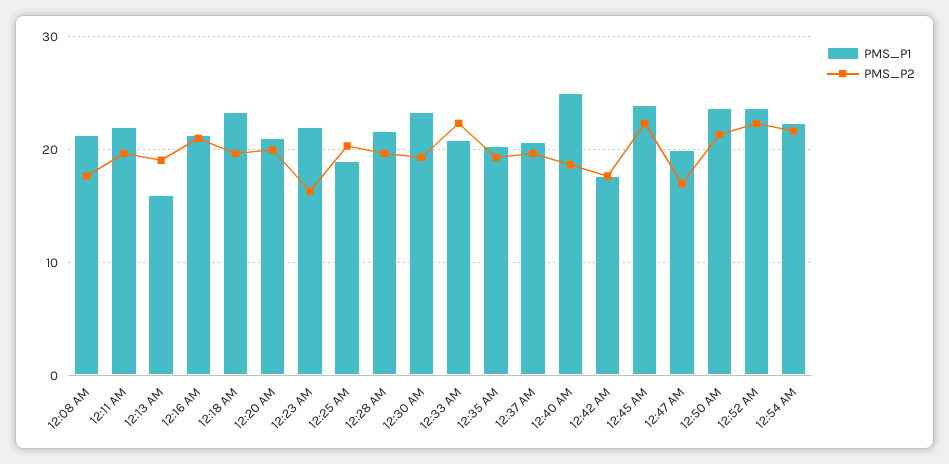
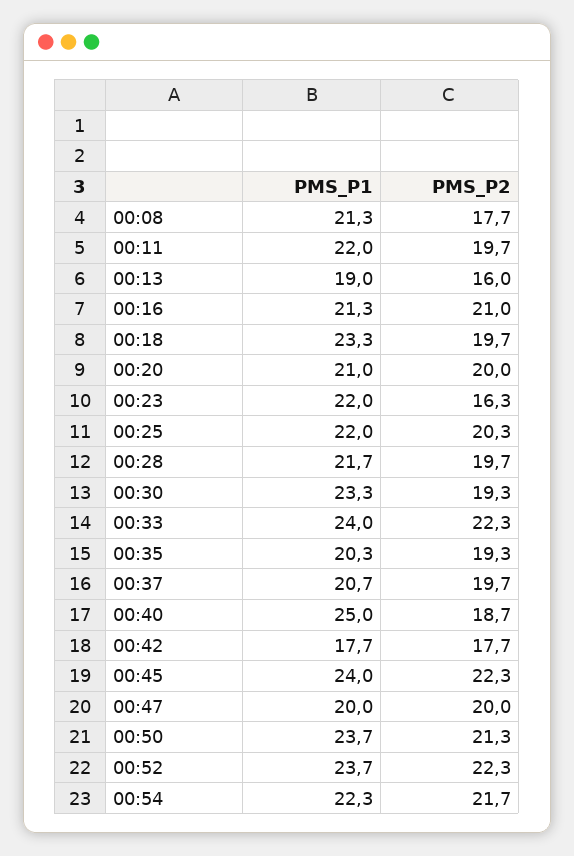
  {
    "PMS_P1": {
      "12:08 AM": 21.3,
      "12:11 AM": 22,
-     "12:13 AM": 16,
+     "12:13 AM": 19,
      "12:16 AM": 21.3,
      "12:18 AM": 23.3,
      "12:20 AM": 21,
      "12:23 AM": 22,
-     "12:25 AM": 19,
+     "12:25 AM": 22,
      "12:28 AM": 21.7,
      "12:30 AM": 23.3,
-     "12:33 AM": 21,
+     "12:33 AM": 24,
      "12:35 AM": 20.3,
      "12:37 AM": 20.7,
      "12:40 AM": 25,
      "12:42 AM": 17.7,
      "12:45 AM": 24,
      "12:47 AM": 20,
      "12:50 AM": 23.7,
      "12:52 AM": 23.7,
      "12:54 AM": 22.3
    },
    "PMS_P2": {
      "12:08 AM": 17.7,
      "12:11 AM": 19.7,
-     "12:13 AM": 19,
+     "12:13 AM": 16,
      "12:16 AM": 21,
      "12:18 AM": 19.7,
      "12:20 AM": 20,
      "12:23 AM": 16.3,
      "12:25 AM": 20.3,
      "12:28 AM": 19.7,
      "12:30 AM": 19.3,
      "12:33 AM": 22.3,
      "12:35 AM": 19.3,
      "12:37 AM": 19.7,
      "12:40 AM": 18.7,
      "12:42 AM": 17.7,
      "12:45 AM": 22.3,
-     "12:47 AM": 17,
+     "12:47 AM": 20,
      "12:50 AM": 21.3,
      "12:52 AM": 22.3,
      "12:54 AM": 21.7
    }
  }

